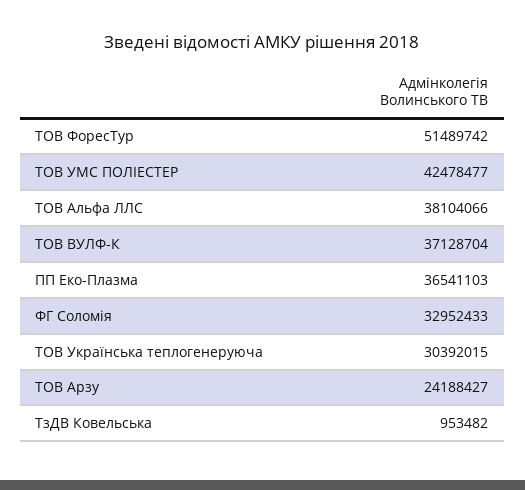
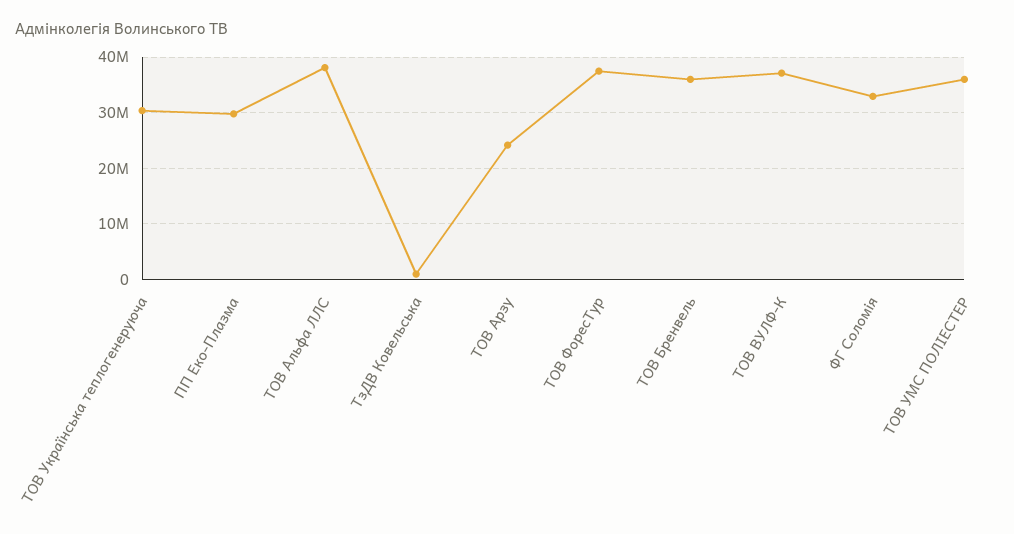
  {
-   "ТОВ ФоресТур": 51489742,
+   "ТОВ ФоресТур": 38000000,
-   "ТОВ УМС ПОЛІЕСТЕР": 42478477,
+   "ТОВ УМС ПОЛІЕСТЕР": 36000000,
    "ТОВ Альфа ЛЛС": 38104066,
    "ТОВ ВУЛФ-К": 37128704,
-   "ПП Еко-Плазма": 36541103,
+   "ПП Еко-Плазма": 30000000,
    "ФГ Соломія": 32952433,
    "ТОВ Українська теплогенеруюча": 30392015,
    "ТОВ Арзу": 24188427,
-   "ТзДВ Ковельська": 953482
+   "ТзДВ Ковельська": 953482,
+   "ТОВ Бренвель": 36000000
  }

